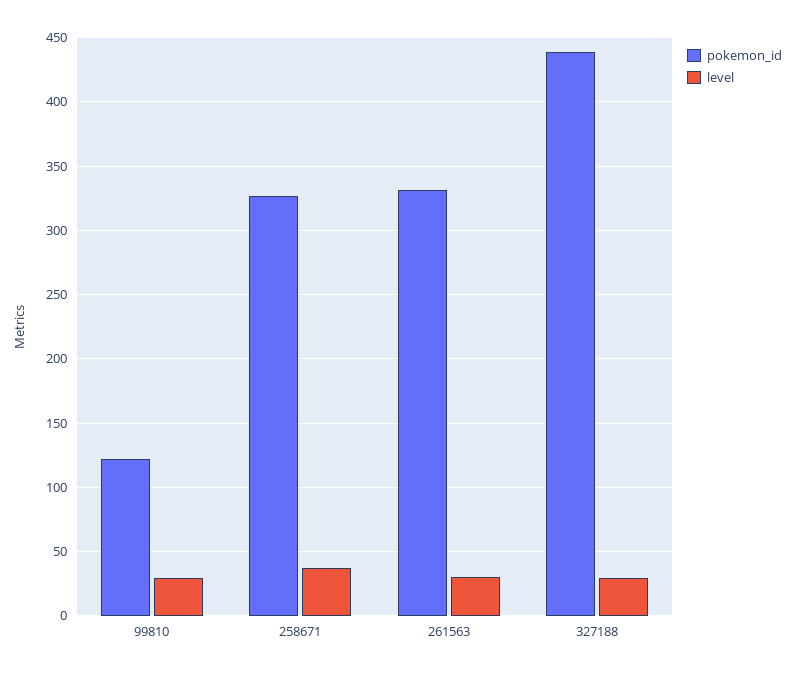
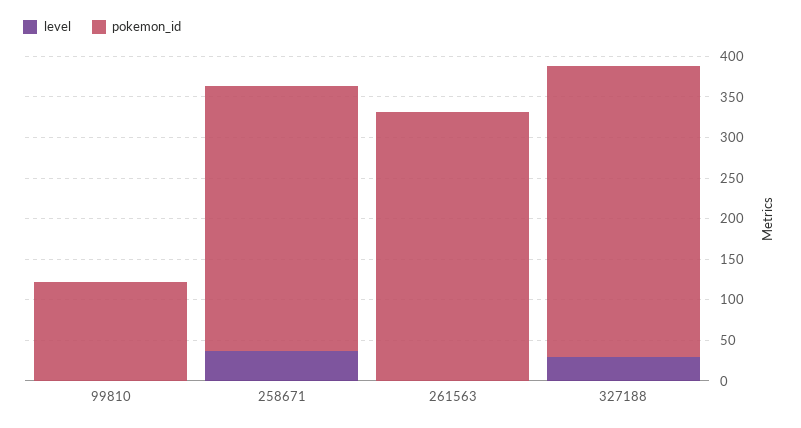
  {
    "pokemon_id": {
      "99810": 120,
      "258671": 325,
      "261563": 330,
-     "327188": 440
+     "327188": 360
    },
    "level": {
-     "99810": 30,
+     "99810": 0,
      "258671": 35,
-     "261563": 30,
+     "261563": 0,
      "327188": 30
    }
  }

